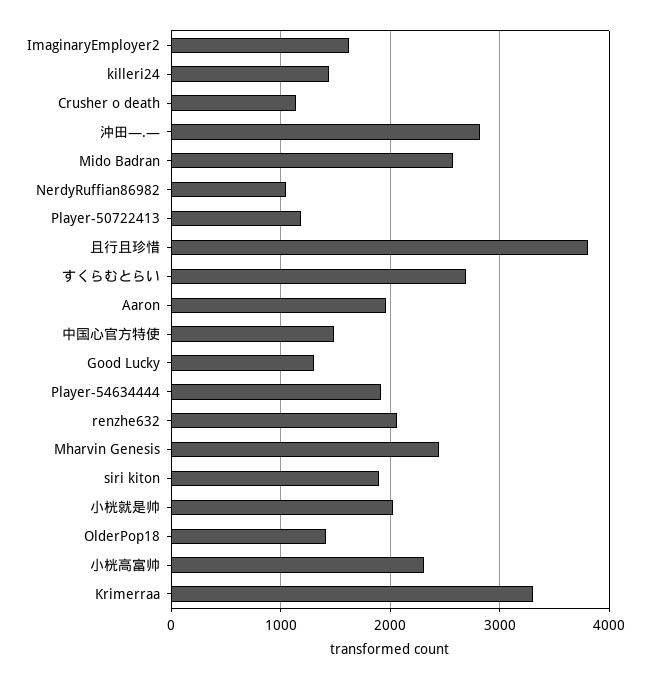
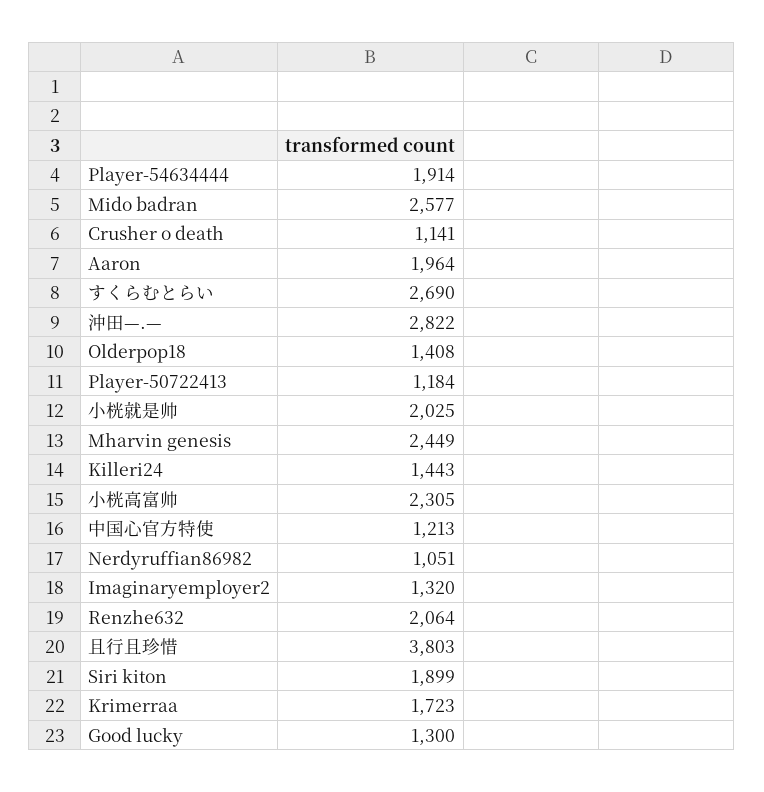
  {
-   "ImaginaryEmployer2": 1600,
+   "ImaginaryEmployer2": 1320,
    "killeri24": 1443,
    "Crusher o death": 1141,
    "沖田—.—": 2822,
    "Mido Badran": 2577,
    "NerdyRuffian86982": 1051,
    "Player-50722413": 1184,
    "且行且珍惜": 3803,
    "すくらむとらい": 2690,
    "Aaron": 1964,
-   "中国心官方特使": 1500,
+   "中国心官方特使": 1213,
    "Good Lucky": 1300,
    "Player-54634444": 1914,
    "renzhe632": 2064,
    "Mharvin Genesis": 2449,
    "siri kiton": 1899,
    "小桄就是帅": 2025,
    "OlderPop18": 1408,
    "小桄高富帅": 2305,
-   "Krimerraa": 3300
+   "Krimerraa": 1723
  }

